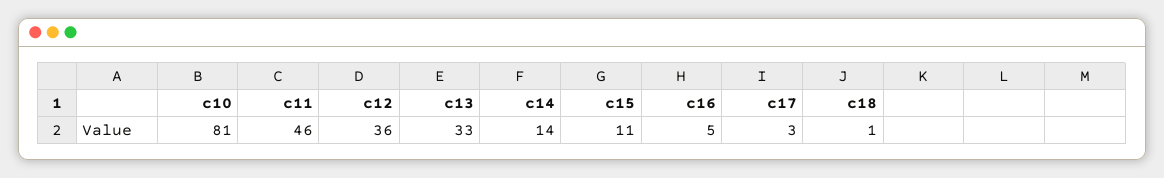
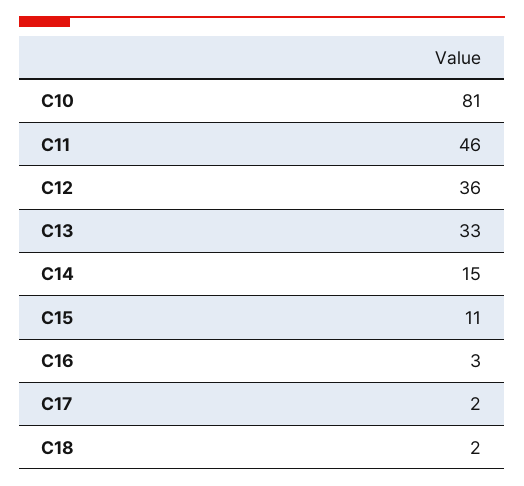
  {
    "c10": 81,
    "c11": 46,
    "c12": 36,
    "c13": 33,
-   "c14": 14,
+   "c14": 15,
    "c15": 11,
-   "c16": 5,
+   "c16": 3,
-   "c17": 3,
+   "c17": 2,
-   "c18": 1
+   "c18": 2
  }

